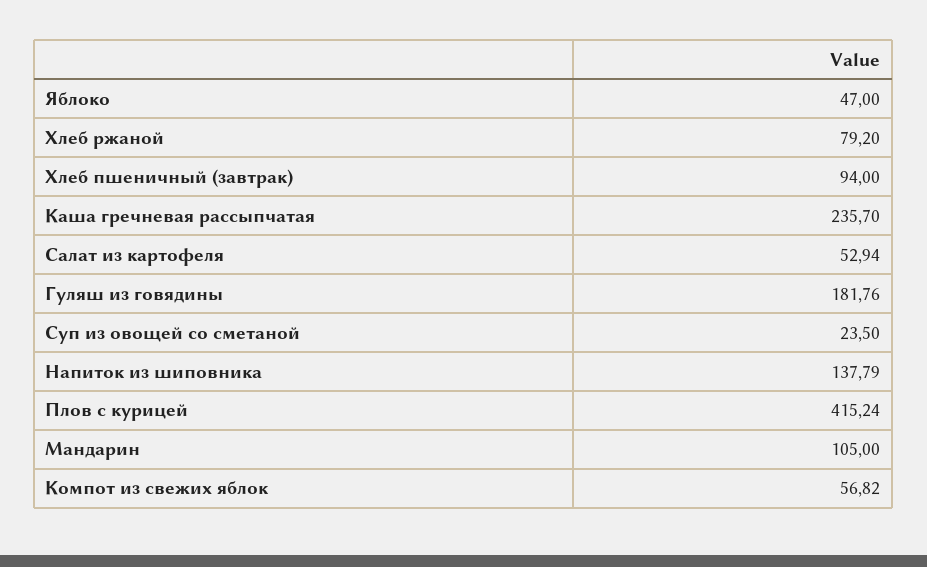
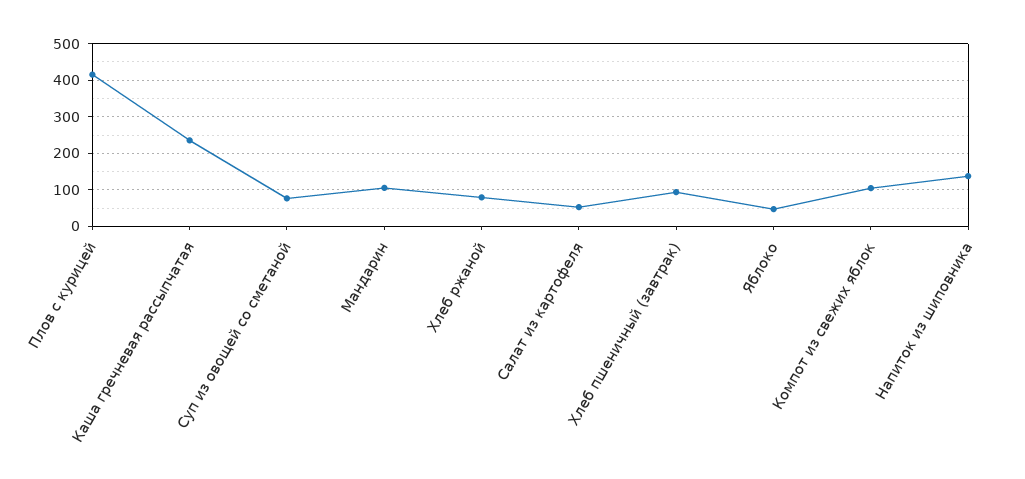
  {
    "Яблоко": 47,
    "Хлеб ржаной": 79.2,
    "Хлеб пшеничный (завтрак)": 94,
    "Каша гречневая рассыпчатая": 235.7,
    "Салат из картофеля": 52.94,
-   "Гуляш из говядины": 181.76,
-   "Суп из овощей со сметаной": 23.5,
+   "Суп из овощей со сметаной": 80,
    "Напиток из шиповника": 137.79,
    "Плов с курицей": 415.24,
    "Мандарин": 105,
-   "Компот из свежих яблок": 56.82
+   "Компот из свежих яблок": 100
  }

